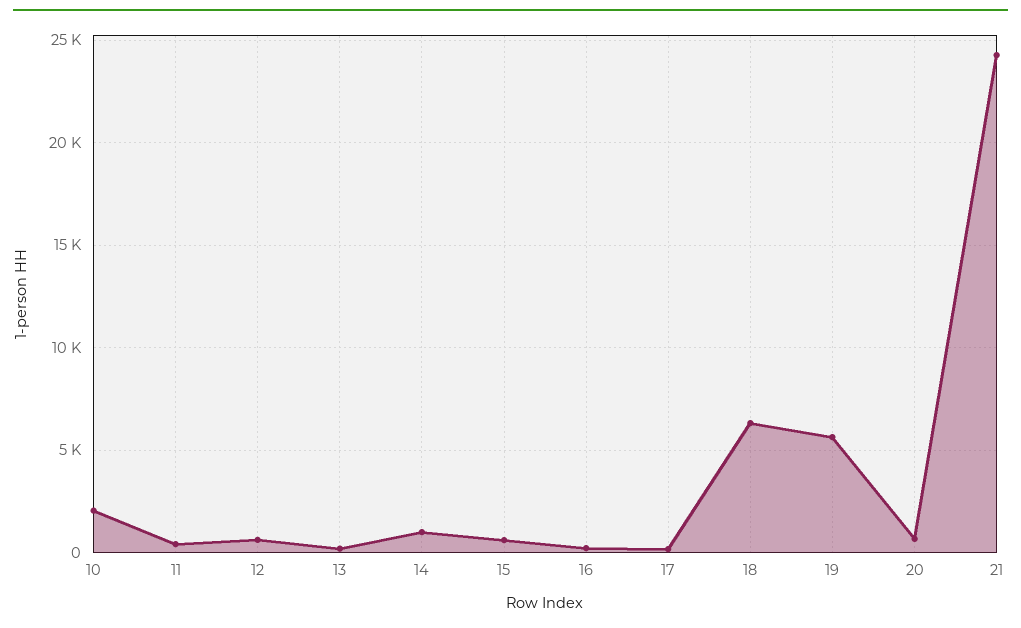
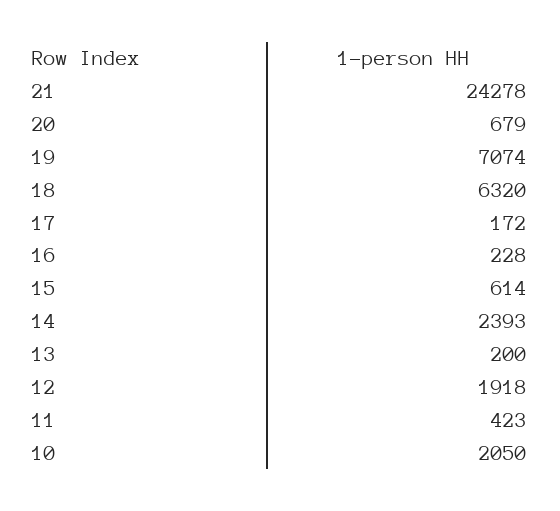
  {
    "10": 2050,
    "11": 423,
-   "12": 500,
+   "12": 1918,
    "13": 200,
-   "14": 1000,
+   "14": 2393,
    "15": 614,
    "16": 228,
    "17": 172,
    "18": 6320,
-   "19": 5500,
+   "19": 7074,
    "20": 679,
    "21": 24278
  }

